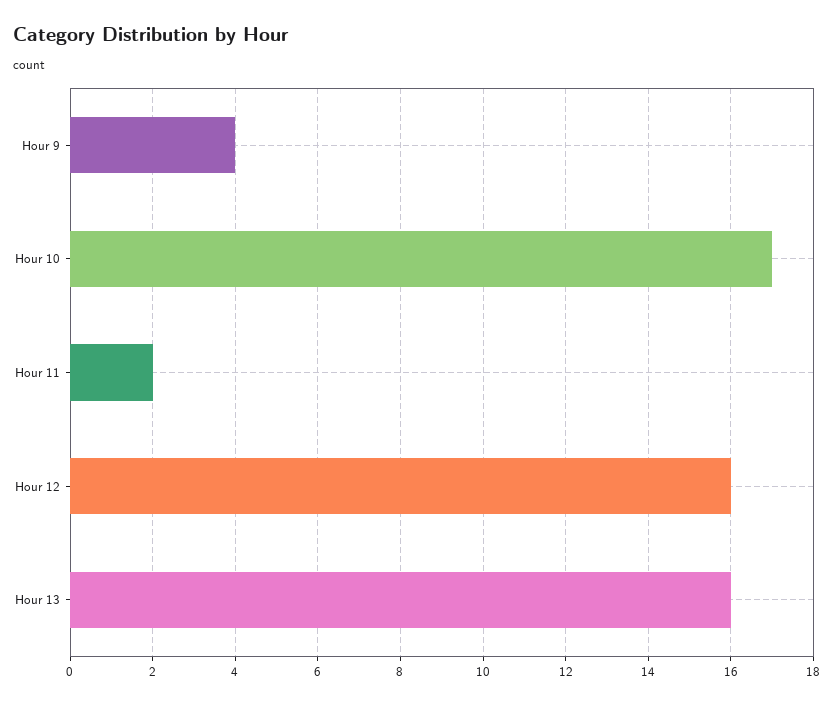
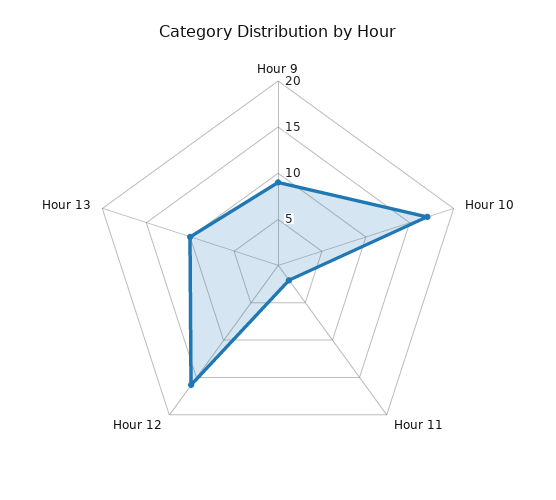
  {
-   "Hour 9": 4,
+   "Hour 9": 9,
    "Hour 10": 17,
    "Hour 11": 2,
    "Hour 12": 16,
-   "Hour 13": 16
+   "Hour 13": 10
  }

